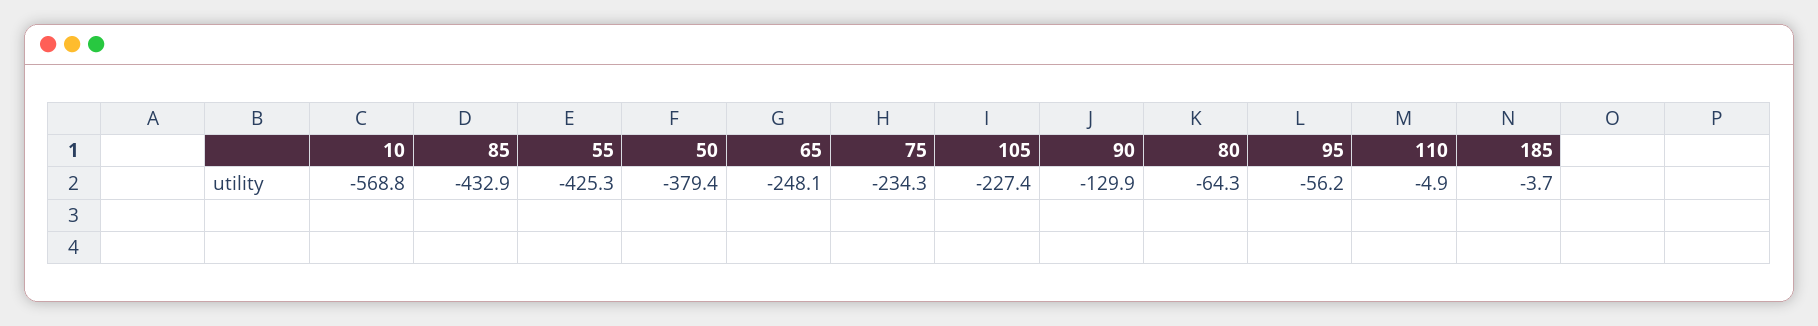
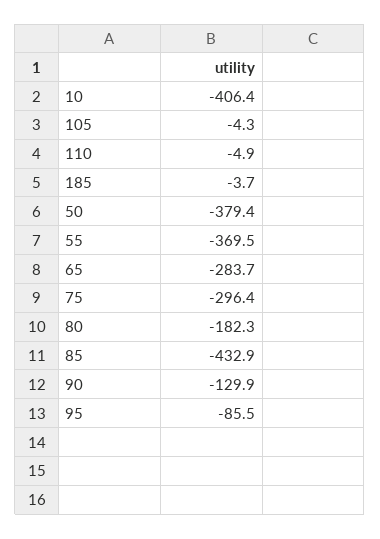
  {
-   "10": -568.8,
+   "10": -406.4,
    "85": -432.9,
-   "55": -425.3,
+   "55": -369.5,
    "50": -379.4,
-   "65": -248.1,
+   "65": -283.7,
-   "75": -234.3,
+   "75": -296.4,
-   "105": -227.4,
+   "105": -4.3,
    "90": -129.9,
-   "80": -64.3,
+   "80": -182.3,
-   "95": -56.2,
+   "95": -85.5,
    "110": -4.9,
    "185": -3.7
  }

